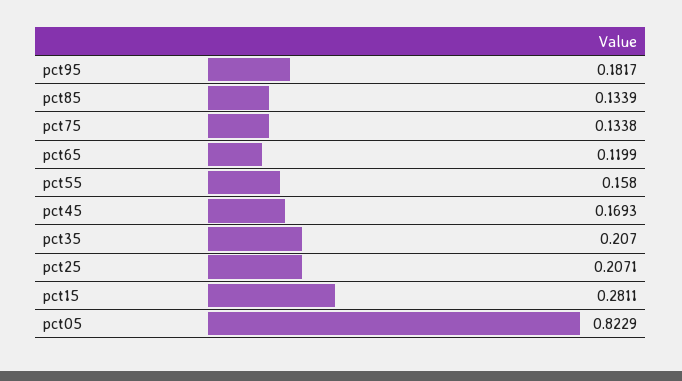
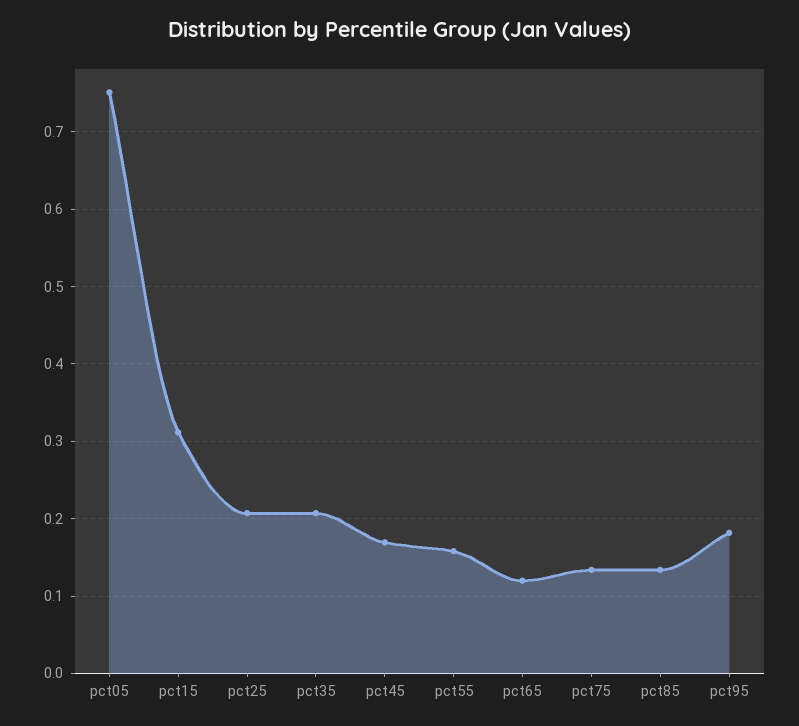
  {
    "pct95": 0.1817,
    "pct85": 0.1339,
    "pct75": 0.1338,
    "pct65": 0.1199,
    "pct55": 0.158,
    "pct45": 0.1693,
    "pct35": 0.207,
    "pct25": 0.2071,
-   "pct15": 0.2811,
+   "pct15": 0.31,
-   "pct05": 0.8229
+   "pct05": 0.75
  }

